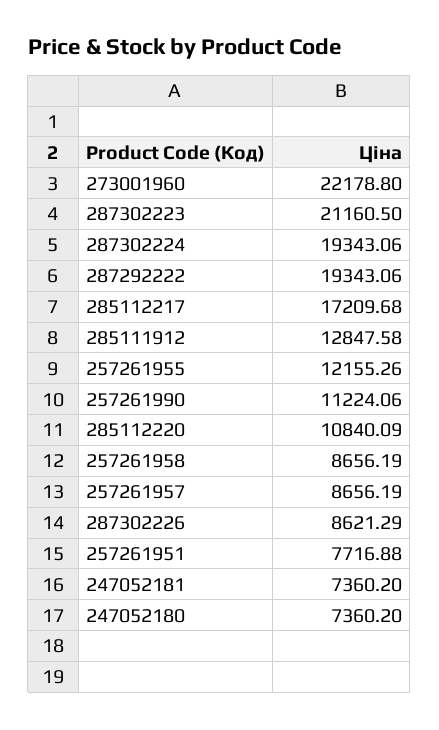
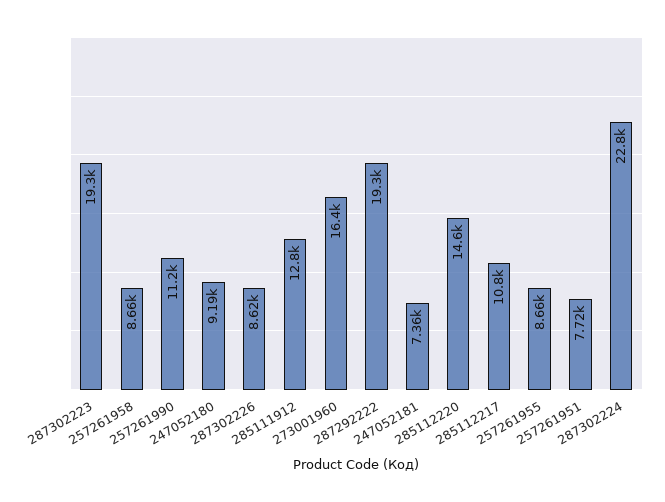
  {
-   "273001960": 22178.8,
+   "273001960": 16400,
-   "287302223": 21160.5,
+   "287302223": 19300,
-   "287302224": 19343.06,
+   "287302224": 22800,
    "287292222": 19343.06,
-   "285112217": 17209.68,
+   "285112217": 10800,
    "285111912": 12847.58,
-   "257261955": 12155.26,
+   "257261955": 8660,
    "257261990": 11224.06,
-   "285112220": 10840.09,
+   "285112220": 14600,
    "257261958": 8656.19,
-   "257261957": 8656.19,
    "287302226": 8621.29,
    "257261951": 7716.88,
    "247052181": 7360.2,
-   "247052180": 7360.2
+   "247052180": 9190
  }

